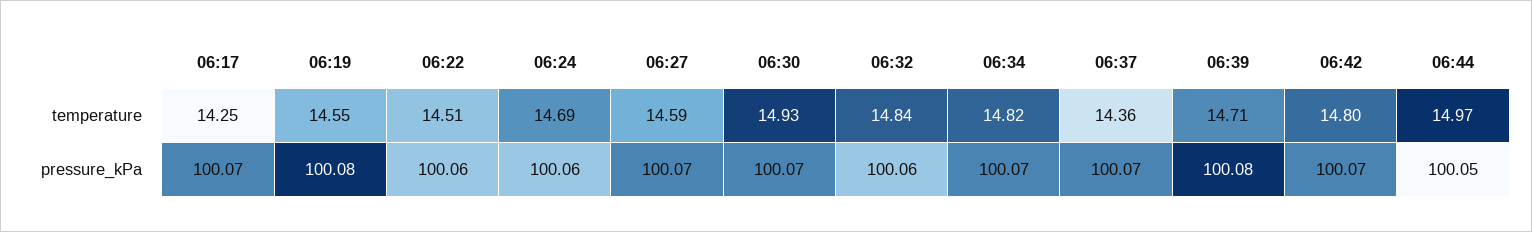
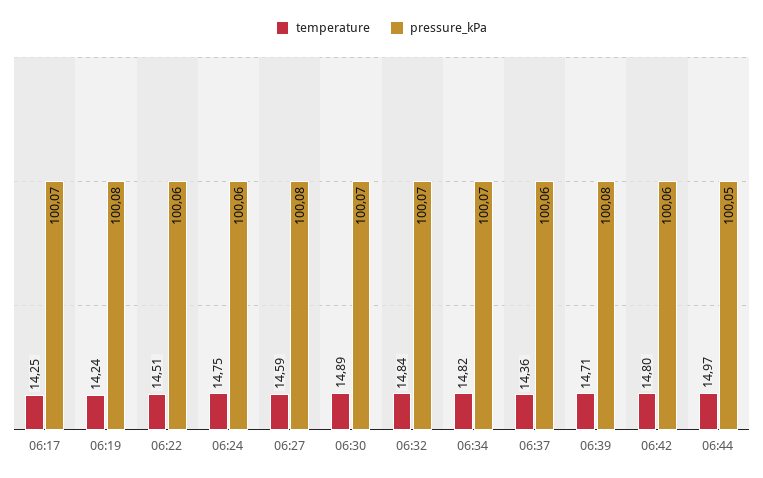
  {
    "temperature": {
      "06:17": 14.25,
-     "06:19": 14.55,
+     "06:19": 14.24,
      "06:22": 14.51,
-     "06:24": 14.69,
+     "06:24": 14.75,
      "06:27": 14.59,
-     "06:30": 14.93,
+     "06:30": 14.89,
      "06:32": 14.84,
      "06:34": 14.82,
      "06:37": 14.36,
      "06:39": 14.71,
      "06:42": 14.8,
      "06:44": 14.97
    },
    "pressure_kPa": {
      "06:17": 100.07,
      "06:19": 100.08,
      "06:22": 100.06,
      "06:24": 100.06,
-     "06:27": 100.07,
+     "06:27": 100.08,
      "06:30": 100.07,
-     "06:32": 100.06,
+     "06:32": 100.07,
      "06:34": 100.07,
-     "06:37": 100.07,
+     "06:37": 100.06,
      "06:39": 100.08,
-     "06:42": 100.07,
+     "06:42": 100.06,
      "06:44": 100.05
    }
  }

